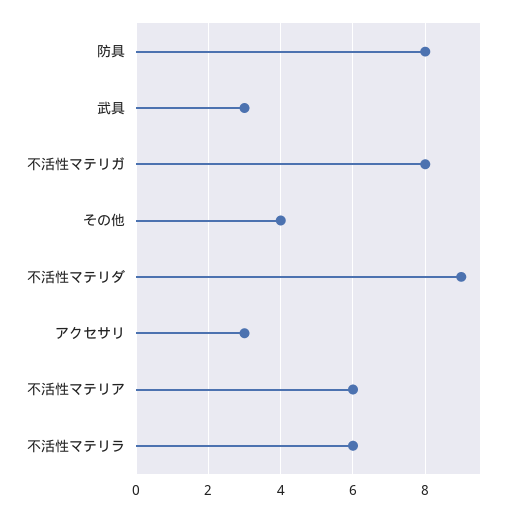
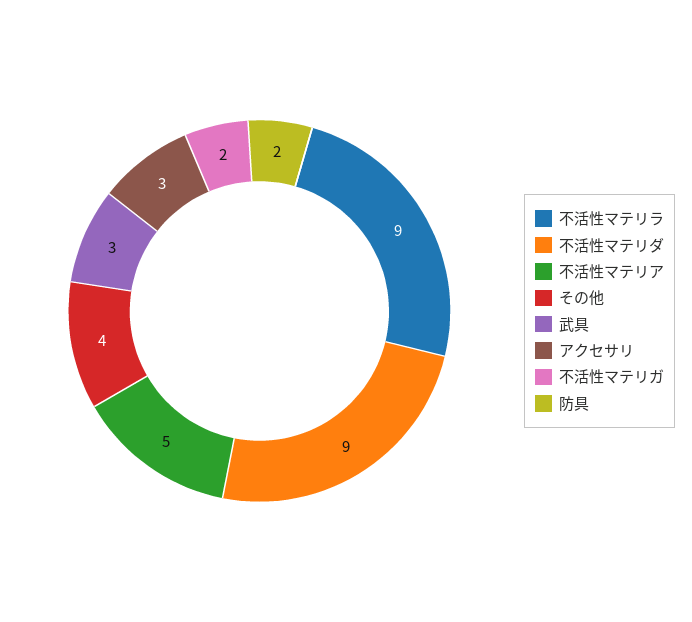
  {
-   "防具": 8,
+   "防具": 2,
    "武具": 3,
-   "不活性マテリガ": 8,
+   "不活性マテリガ": 2,
    "その他": 4,
    "不活性マテリダ": 9,
    "アクセサリ": 3,
-   "不活性マテリア": 6,
+   "不活性マテリア": 5,
-   "不活性マテリラ": 6
+   "不活性マテリラ": 9
  }

